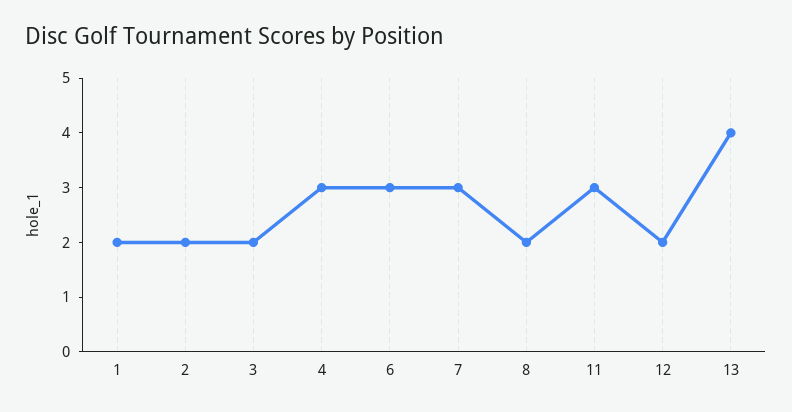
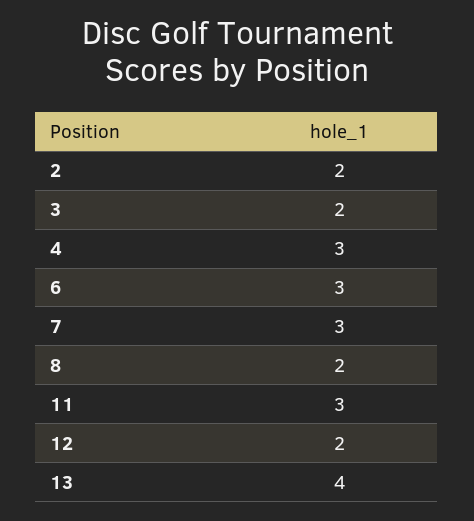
  {
-   "1": 2,
    "2": 2,
    "3": 2,
    "4": 3,
    "6": 3,
    "7": 3,
    "8": 2,
    "11": 3,
    "12": 2,
    "13": 4
  }

